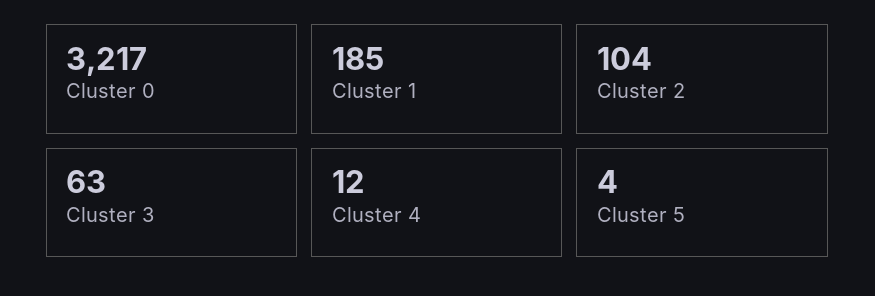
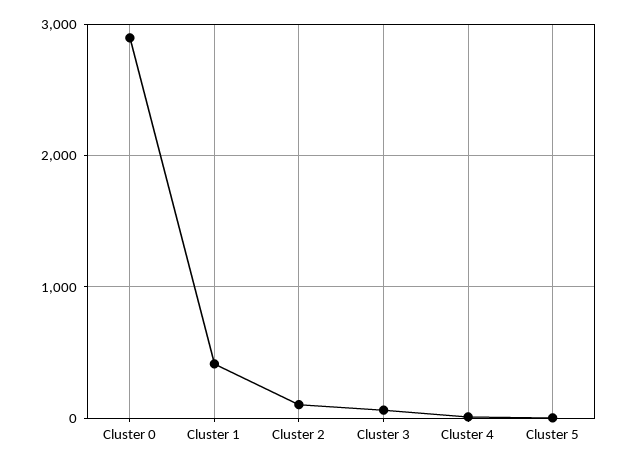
  {
-   "Cluster 0": 3217,
+   "Cluster 0": 2900,
-   "Cluster 1": 185,
+   "Cluster 1": 400,
    "Cluster 2": 104,
    "Cluster 3": 63,
    "Cluster 4": 12,
    "Cluster 5": 4
  }

